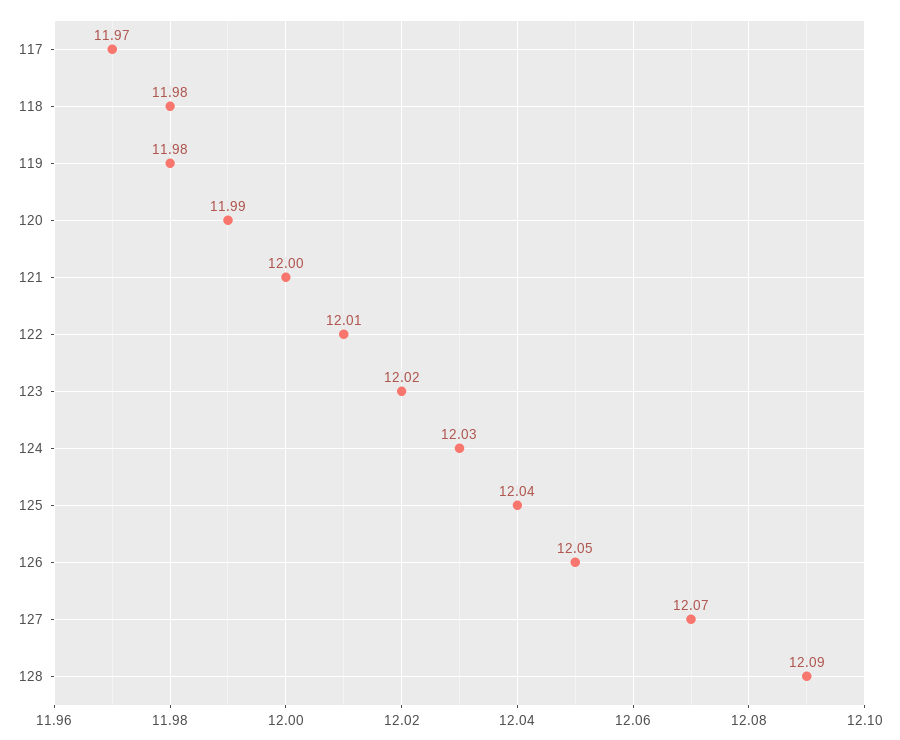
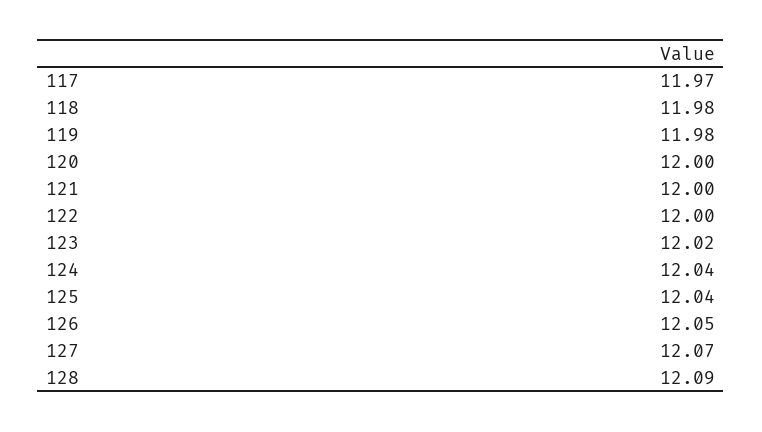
  {
    "117": 11.97,
    "118": 11.98,
    "119": 11.98,
-   "120": 11.99,
+   "120": 12,
    "121": 12,
-   "122": 12.01,
+   "122": 12,
    "123": 12.02,
-   "124": 12.03,
+   "124": 12.04,
    "125": 12.04,
    "126": 12.05,
    "127": 12.07,
    "128": 12.09
  }

